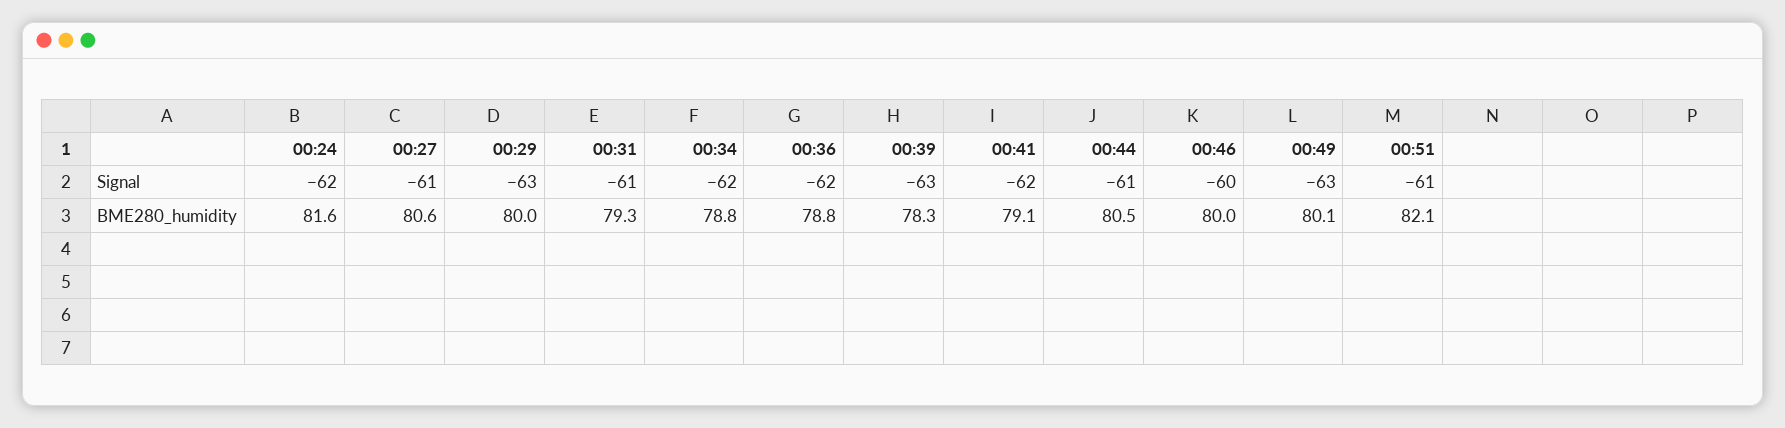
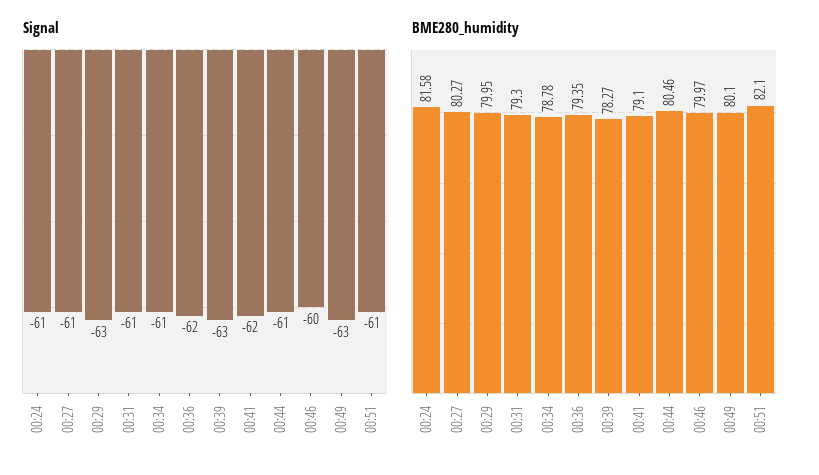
  {
    "Signal": {
-     "00:24": -62,
+     "00:24": -61,
      "00:27": -61,
      "00:29": -63,
      "00:31": -61,
-     "00:34": -62,
+     "00:34": -61,
      "00:36": -62,
      "00:39": -63,
      "00:41": -62,
      "00:44": -61,
      "00:46": -60,
      "00:49": -63,
      "00:51": -61
    },
    "BME280_humidity": {
      "00:24": 81.58,
-     "00:27": 80.6,
+     "00:27": 80.27,
      "00:29": 79.95,
      "00:31": 79.3,
      "00:34": 78.78,
-     "00:36": 78.8,
+     "00:36": 79.35,
      "00:39": 78.27,
      "00:41": 79.1,
      "00:44": 80.46,
      "00:46": 79.97,
      "00:49": 80.1,
      "00:51": 82.1
    }
  }

